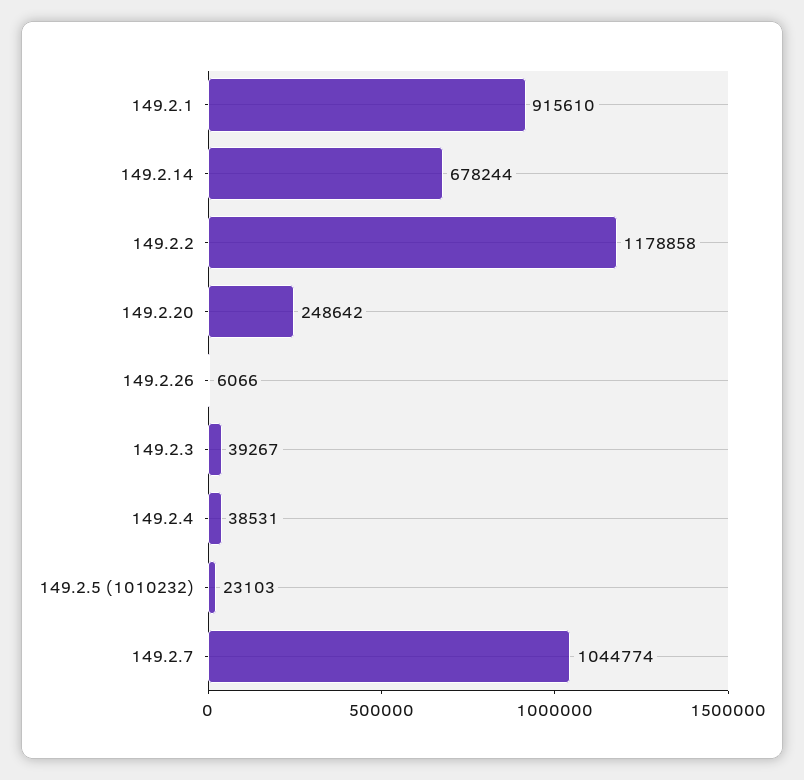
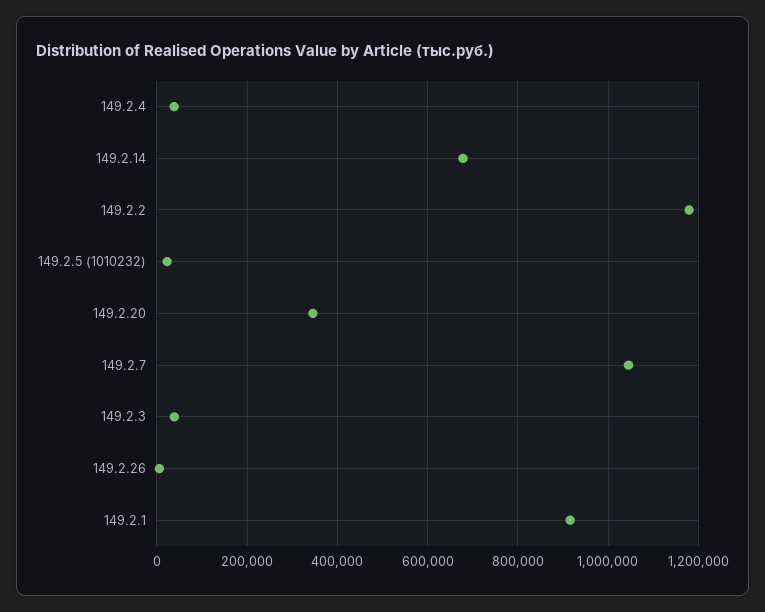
  {
    "149.2.1": 915610,
    "149.2.14": 678244,
    "149.2.2": 1178858,
-   "149.2.20": 248642,
+   "149.2.20": 340000,
    "149.2.26": 6066,
    "149.2.3": 39267,
    "149.2.4": 38531,
    "149.2.5 (1010232)": 23103,
    "149.2.7": 1044774
  }

